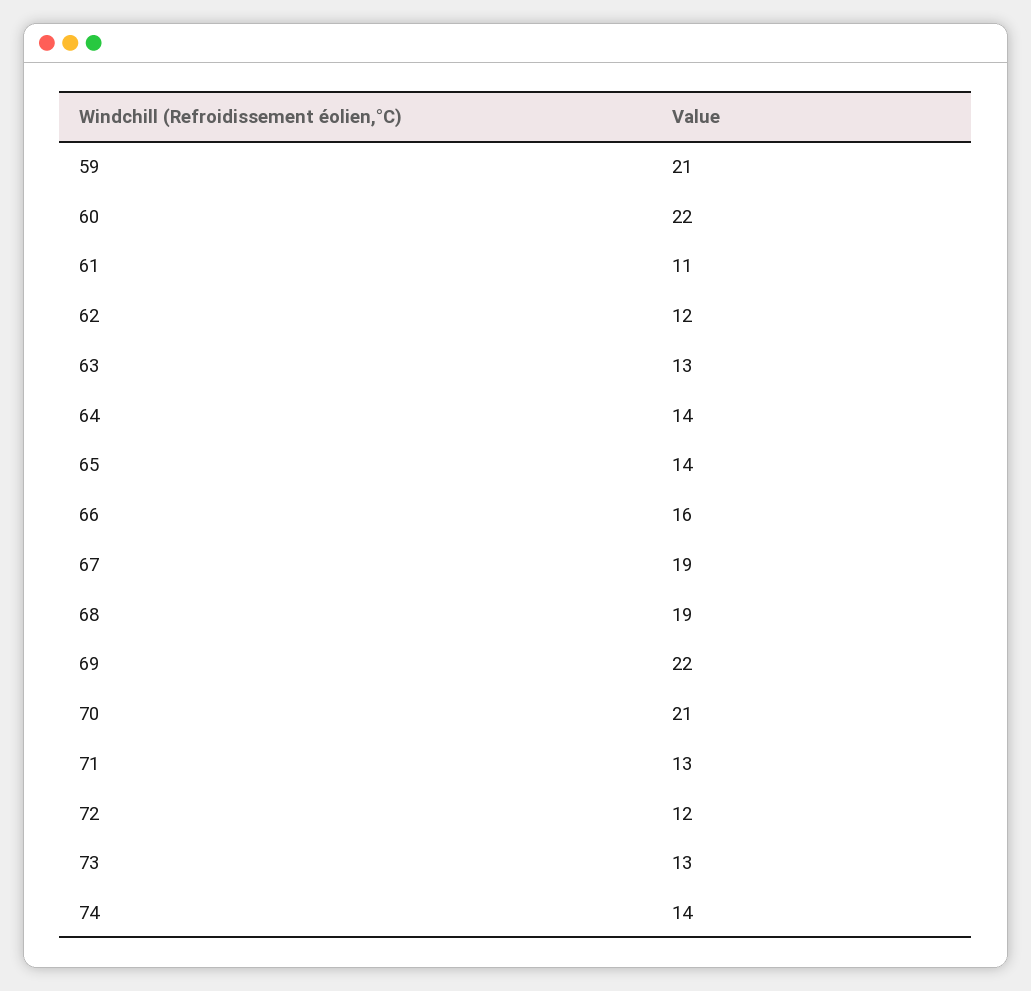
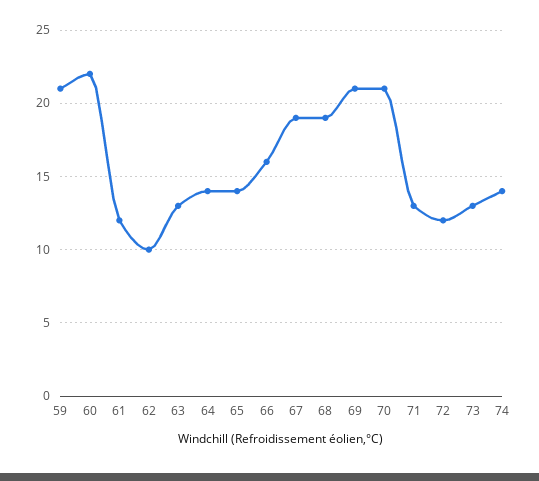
  {
    "59": 21,
    "60": 22,
-   "61": 11,
+   "61": 12,
-   "62": 12,
+   "62": 10,
    "63": 13,
    "64": 14,
    "65": 14,
    "66": 16,
    "67": 19,
    "68": 19,
-   "69": 22,
+   "69": 21,
    "70": 21,
    "71": 13,
    "72": 12,
    "73": 13,
    "74": 14
  }

